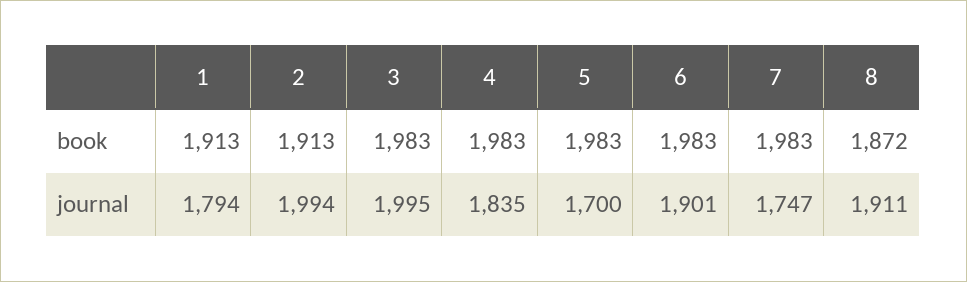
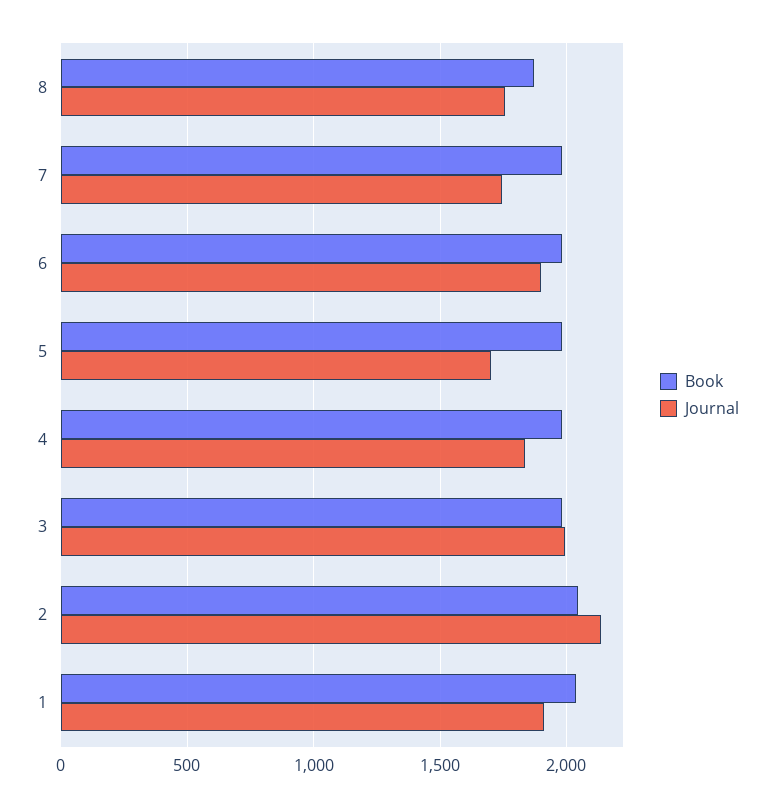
  {
    "book": {
-     "1": 1913,
+     "1": 2050,
-     "2": 1913,
+     "2": 2050,
      "3": 1983,
      "4": 1983,
      "5": 1983,
      "6": 1983,
      "7": 1983,
      "8": 1872
    },
    "journal": {
-     "1": 1794,
+     "1": 1900,
-     "2": 1994,
+     "2": 2150,
      "3": 1995,
      "4": 1835,
      "5": 1700,
      "6": 1901,
      "7": 1747,
-     "8": 1911
+     "8": 1750
    }
  }

